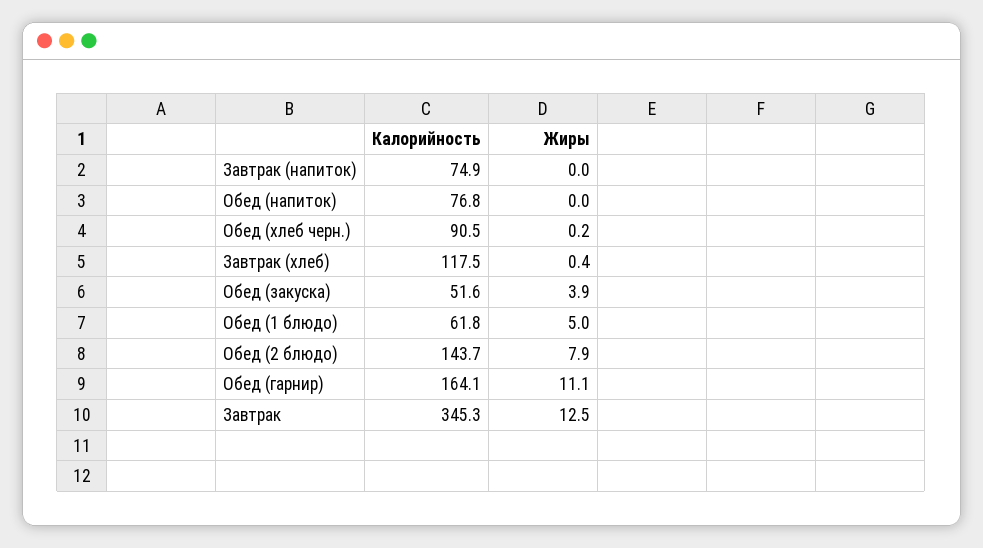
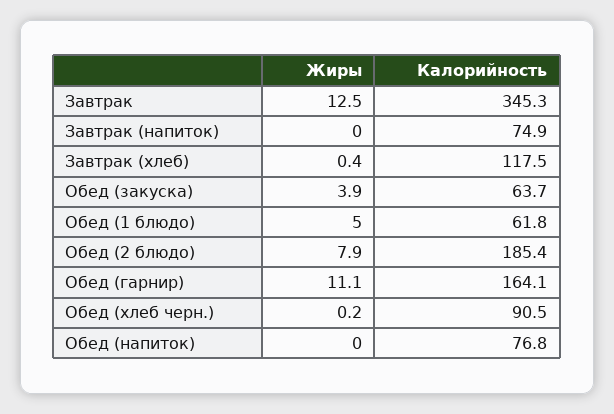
  {
    "Калорийность": {
      "Завтрак (напиток)": 74.9,
      "Обед (напиток)": 76.8,
      "Обед (хлеб черн.)": 90.5,
      "Завтрак (хлеб)": 117.5,
-     "Обед (закуска)": 51.6,
+     "Обед (закуска)": 63.7,
      "Обед (1 блюдо)": 61.8,
-     "Обед (2 блюдо)": 143.7,
+     "Обед (2 блюдо)": 185.4,
      "Обед (гарнир)": 164.1,
      "Завтрак": 345.3
    },
    "Жиры": {
      "Завтрак (напиток)": 0,
      "Обед (напиток)": 0,
      "Обед (хлеб черн.)": 0.2,
      "Завтрак (хлеб)": 0.4,
      "Обед (закуска)": 3.9,
      "Обед (1 блюдо)": 5,
      "Обед (2 блюдо)": 7.9,
      "Обед (гарнир)": 11.1,
      "Завтрак": 12.5
    }
  }

